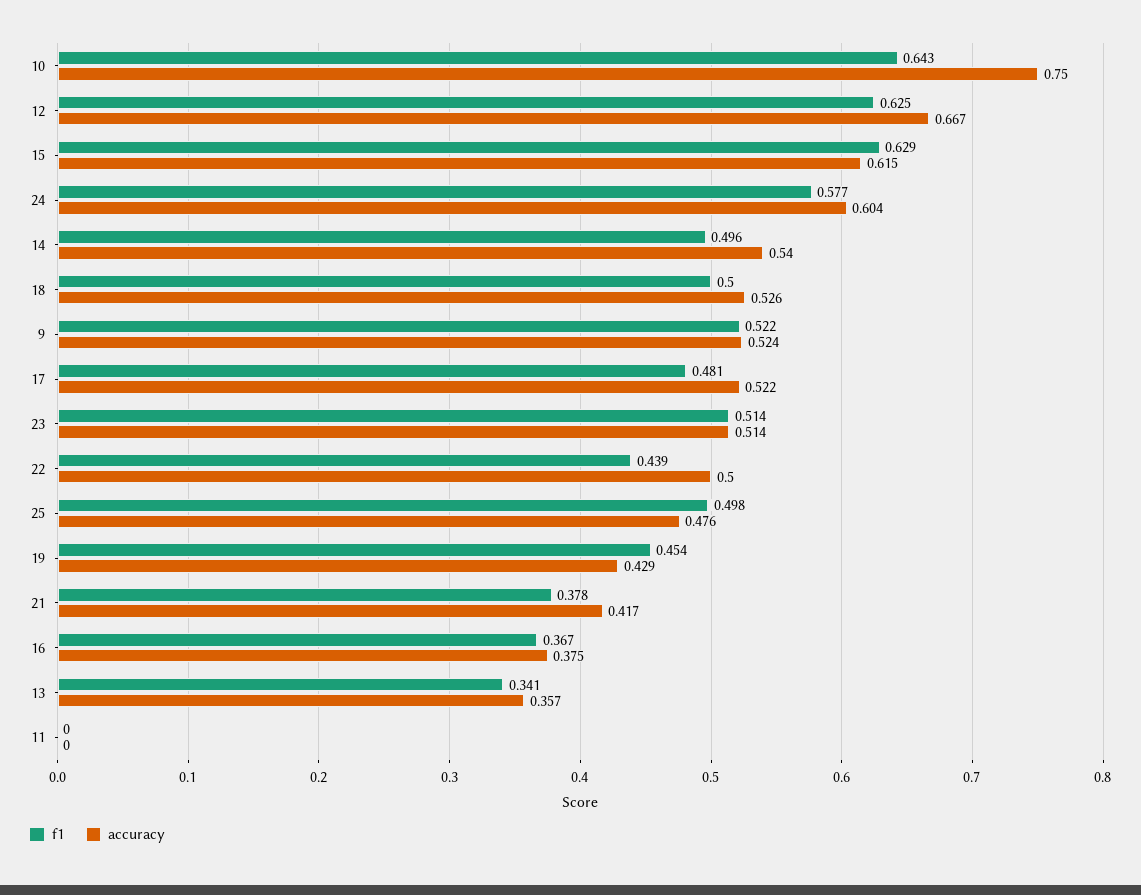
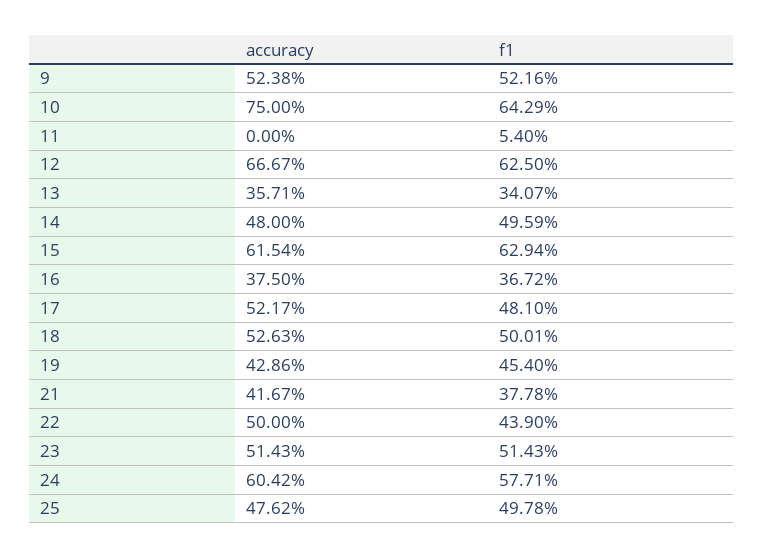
  {
    "f1": {
      "10": 0.6429,
      "12": 0.625,
      "15": 0.6294,
      "24": 0.5771,
      "14": 0.4959,
      "18": 0.5001,
      "9": 0.5216,
      "17": 0.481,
      "23": 0.5143,
      "22": 0.439,
      "25": 0.4978,
      "19": 0.454,
      "21": 0.3778,
      "16": 0.3672,
      "13": 0.3407,
-     "11": 0
+     "11": 0.054
    },
    "accuracy": {
      "10": 0.75,
      "12": 0.6667,
      "15": 0.6154,
      "24": 0.6042,
-     "14": 0.54,
+     "14": 0.48,
      "18": 0.5263,
      "9": 0.5238,
      "17": 0.5217,
      "23": 0.5143,
      "22": 0.5,
      "25": 0.4762,
      "19": 0.4286,
      "21": 0.4167,
      "16": 0.375,
      "13": 0.3571,
      "11": 0
    }
  }

